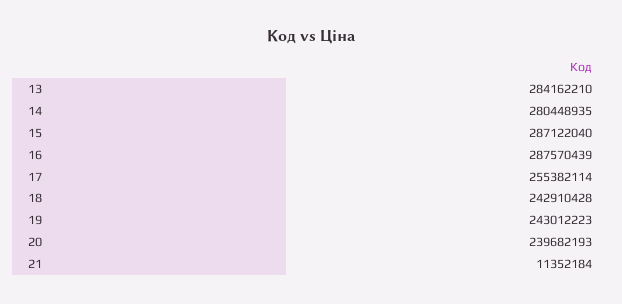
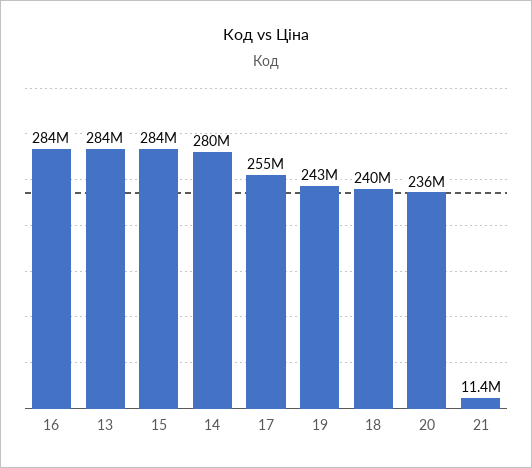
  {
    "13": 284162210,
    "14": 280448935,
-   "15": 287122040,
+   "15": 284000000,
-   "16": 287570439,
+   "16": 284000000,
    "17": 255382114,
-   "18": 242910428,
+   "18": 240000000,
    "19": 243012223,
-   "20": 239682193,
+   "20": 236000000,
    "21": 11352184
  }

